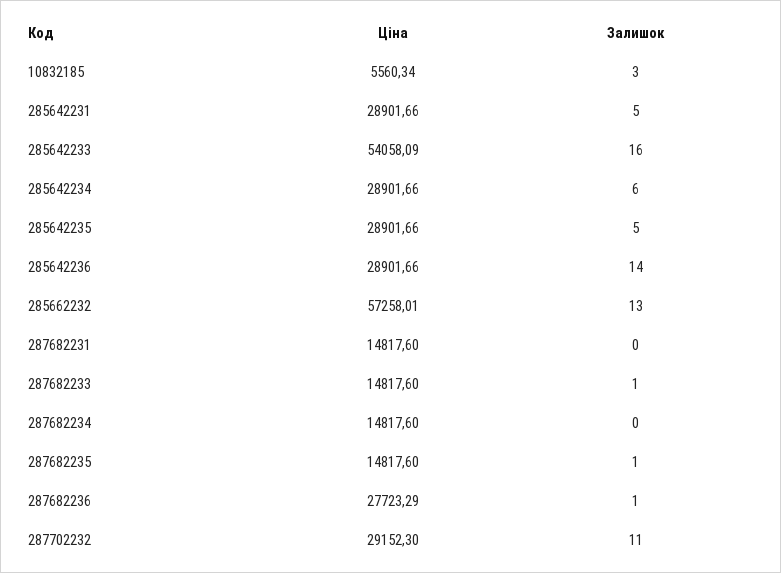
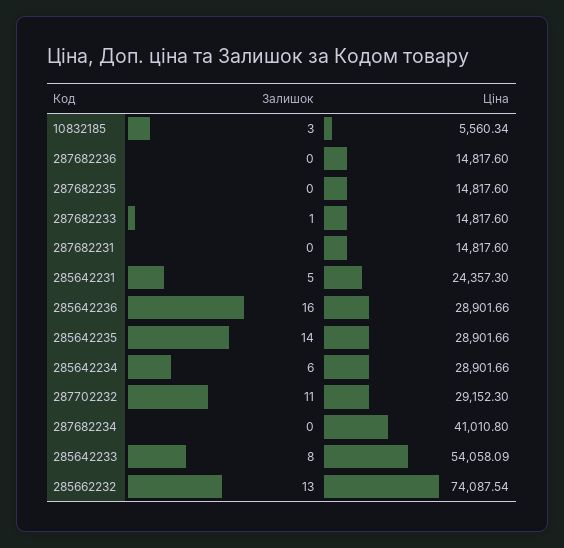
  {
    "Ціна": {
      "10832185": 5560.34,
-     "285642231": 28901.66,
+     "285642231": 24357.3,
      "285642233": 54058.09,
      "285642234": 28901.66,
      "285642235": 28901.66,
      "285642236": 28901.66,
-     "285662232": 57258.01,
+     "285662232": 74087.54,
      "287682231": 14817.6,
      "287682233": 14817.6,
-     "287682234": 14817.6,
+     "287682234": 41010.8,
      "287682235": 14817.6,
-     "287682236": 27723.29,
+     "287682236": 14817.6,
      "287702232": 29152.3
    },
    "Залишок": {
      "10832185": 3,
      "285642231": 5,
-     "285642233": 16,
+     "285642233": 8,
      "285642234": 6,
-     "285642235": 5,
+     "285642235": 14,
-     "285642236": 14,
+     "285642236": 16,
      "285662232": 13,
      "287682231": 0,
      "287682233": 1,
      "287682234": 0,
-     "287682235": 1,
+     "287682235": 0,
-     "287682236": 1,
+     "287682236": 0,
      "287702232": 11
    }
  }

